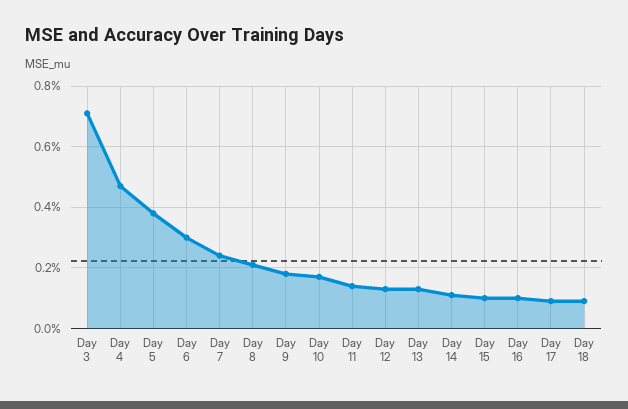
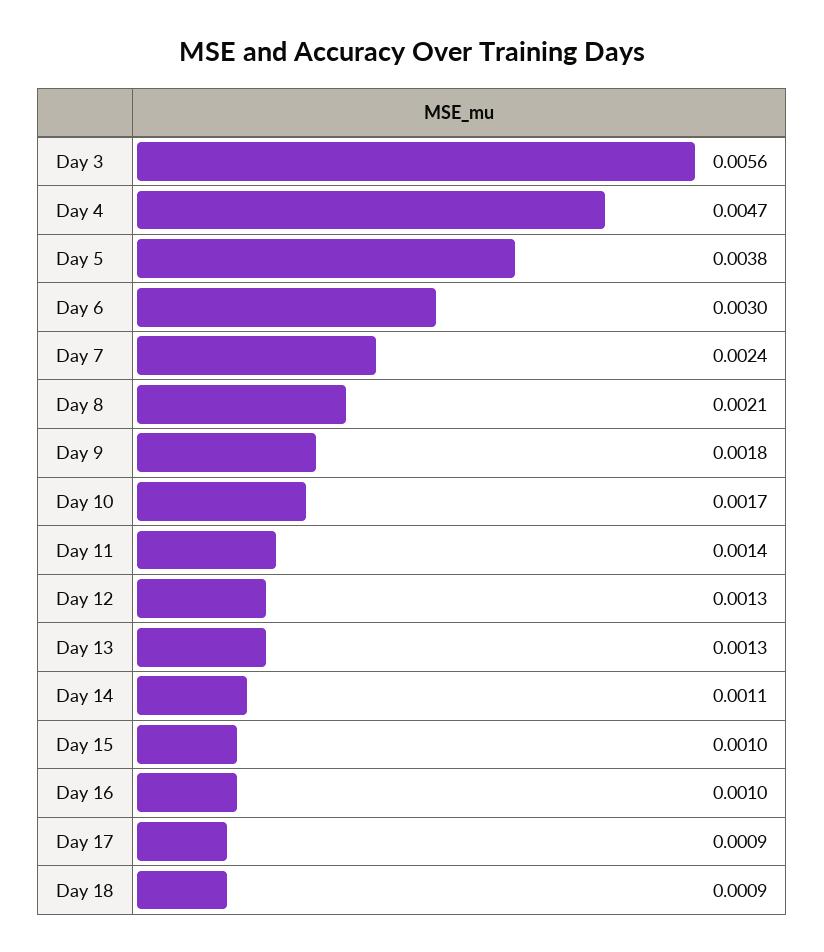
  {
-   "Day 3": 0.007,
+   "Day 3": 0.0056,
    "Day 4": 0.0047,
    "Day 5": 0.0038,
    "Day 6": 0.003,
    "Day 7": 0.0024,
    "Day 8": 0.0021,
    "Day 9": 0.0018,
    "Day 10": 0.0017,
    "Day 11": 0.0014,
    "Day 12": 0.0013,
    "Day 13": 0.0013,
    "Day 14": 0.0011,
    "Day 15": 0.001,
    "Day 16": 0.001,
    "Day 17": 0.0009,
    "Day 18": 0.0009
  }

